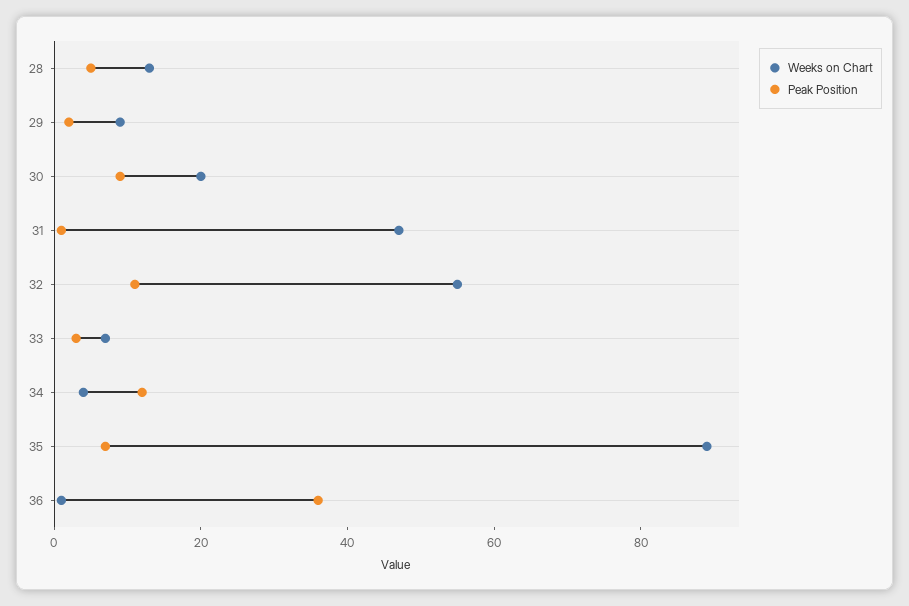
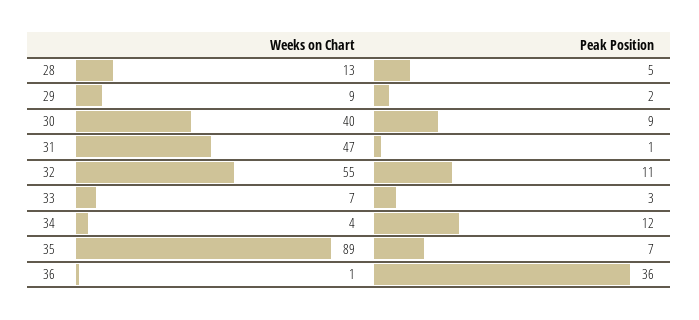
  {
    "Weeks on Chart": {
      "28": 13,
      "29": 9,
-     "30": 20,
+     "30": 40,
      "31": 47,
      "32": 55,
      "33": 7,
      "34": 4,
      "35": 89,
      "36": 1
    },
    "Peak Position": {
      "28": 5,
      "29": 2,
      "30": 9,
      "31": 1,
      "32": 11,
      "33": 3,
      "34": 12,
      "35": 7,
      "36": 36
    }
  }

